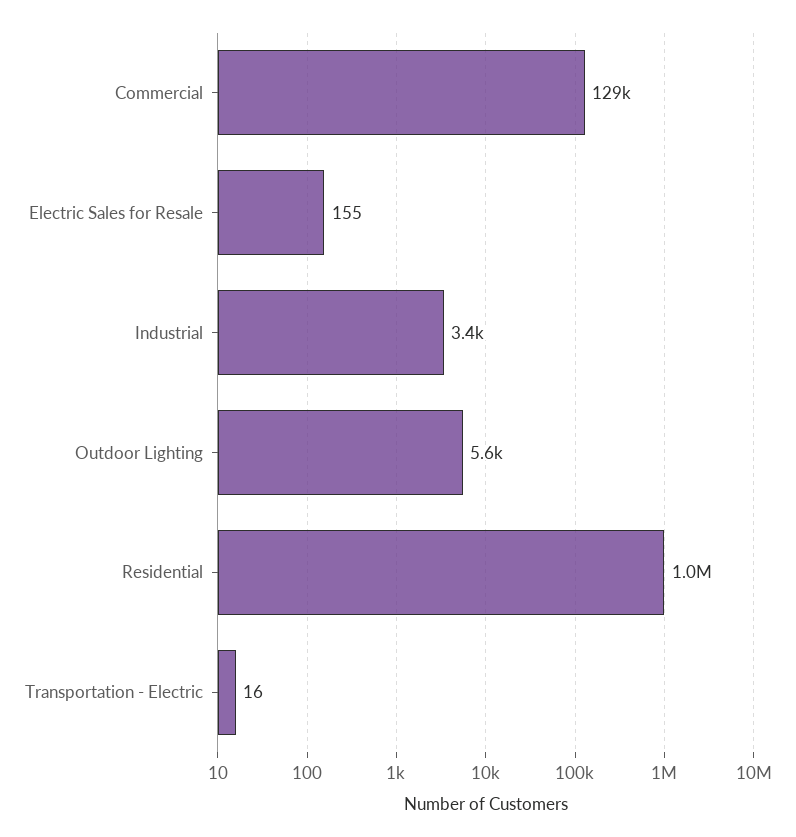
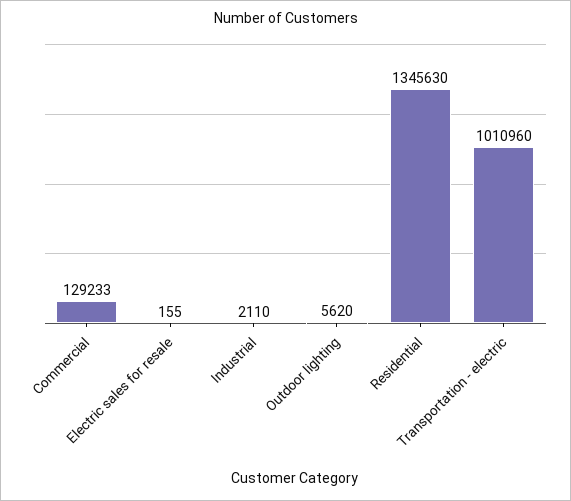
  {
    "Commercial": 129233,
    "Electric Sales for Resale": 155,
-   "Industrial": 3400,
+   "Industrial": 2110,
    "Outdoor Lighting": 5620,
-   "Residential": 1000000,
+   "Residential": 1345630,
-   "Transportation - Electric": 16
+   "Transportation - Electric": 1010960
  }

